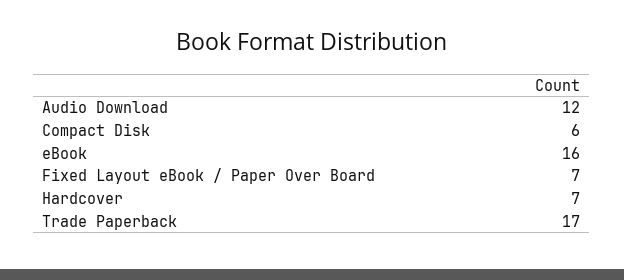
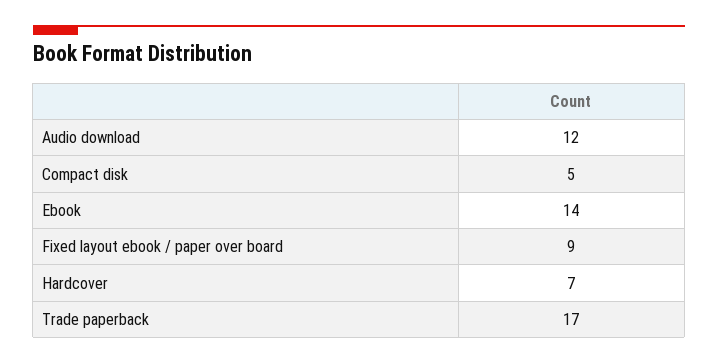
  {
    "Audio Download": 12,
-   "Compact Disk": 6,
+   "Compact Disk": 5,
-   "eBook": 16,
+   "eBook": 14,
-   "Fixed Layout eBook / Paper Over Board": 7,
+   "Fixed Layout eBook / Paper Over Board": 9,
    "Hardcover": 7,
    "Trade Paperback": 17
  }

